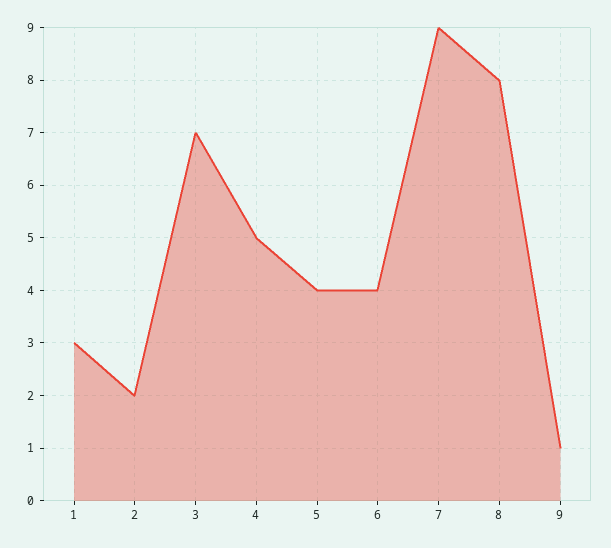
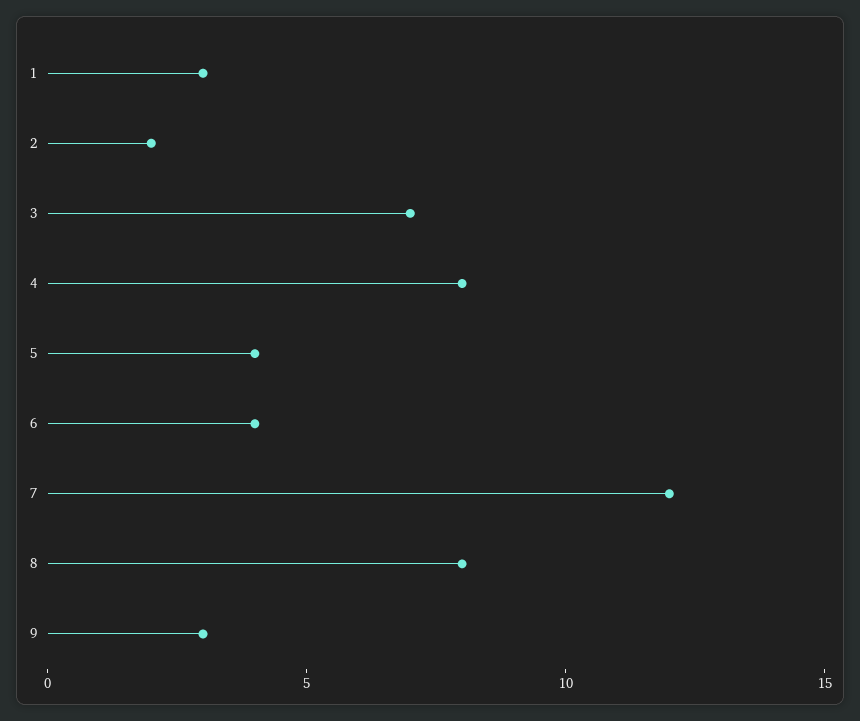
  {
    "1": 3,
    "2": 2,
    "3": 7,
-   "4": 5,
+   "4": 8,
    "5": 4,
    "6": 4,
-   "7": 9,
+   "7": 12,
    "8": 8,
-   "9": 1
+   "9": 3
  }

